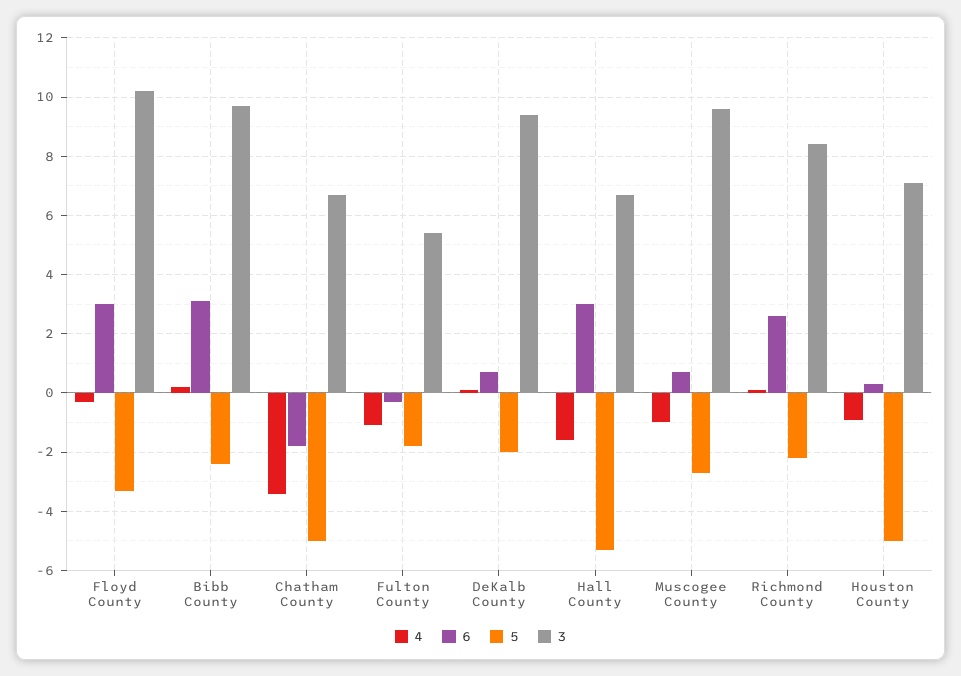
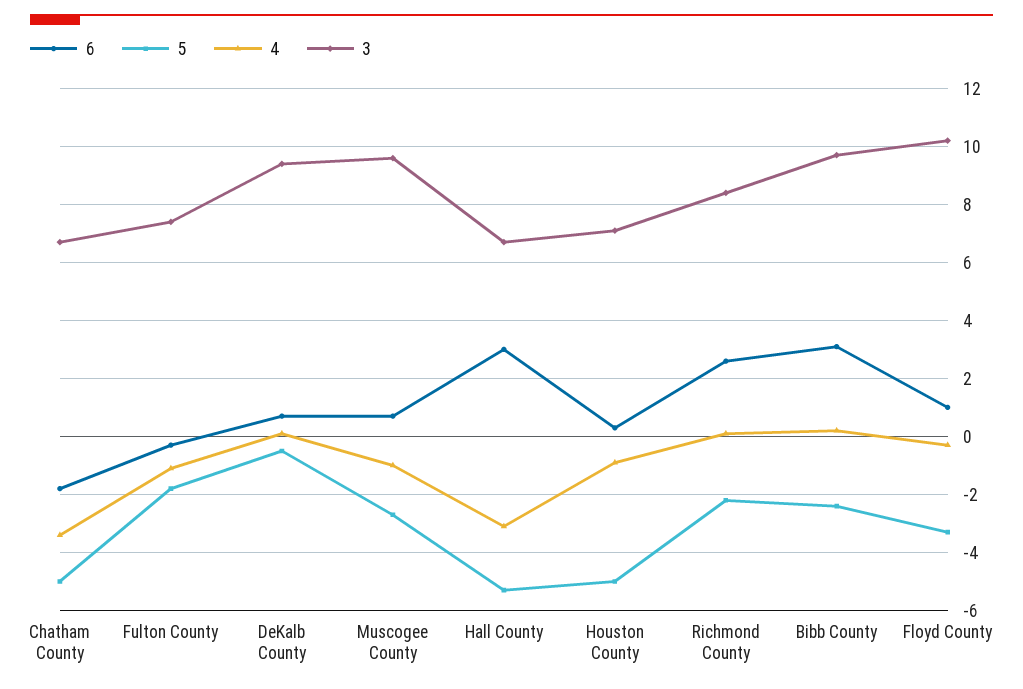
  {
    "4": {
      "Floyd County": -0.5,
      "Bibb County": 0,
      "Chatham County": -3.5,
      "Fulton County": -1,
      "DeKalb County": 0,
-     "Hall County": -1.5,
+     "Hall County": -3,
      "Muscogee County": -1,
      "Richmond County": 0,
      "Houston County": -1
    },
    "6": {
-     "Floyd County": 3,
+     "Floyd County": 1,
      "Bibb County": 3,
      "Chatham County": -2,
      "Fulton County": -0.5,
      "DeKalb County": 0.5,
      "Hall County": 3,
      "Muscogee County": 0.5,
      "Richmond County": 2.5,
      "Houston County": 0.5
    },
    "5": {
      "Floyd County": -3.5,
      "Bibb County": -2.5,
      "Chatham County": -5,
      "Fulton County": -2,
-     "DeKalb County": -2,
+     "DeKalb County": -0.5,
      "Hall County": -5.5,
      "Muscogee County": -2.5,
      "Richmond County": -2,
      "Houston County": -5
    },
    "3": {
      "Floyd County": 10,
      "Bibb County": 9.5,
      "Chatham County": 6.5,
-     "Fulton County": 5.5,
+     "Fulton County": 7.5,
      "DeKalb County": 9.5,
      "Hall County": 6.5,
      "Muscogee County": 9.5,
      "Richmond County": 8.5,
      "Houston County": 7
    }
  }

